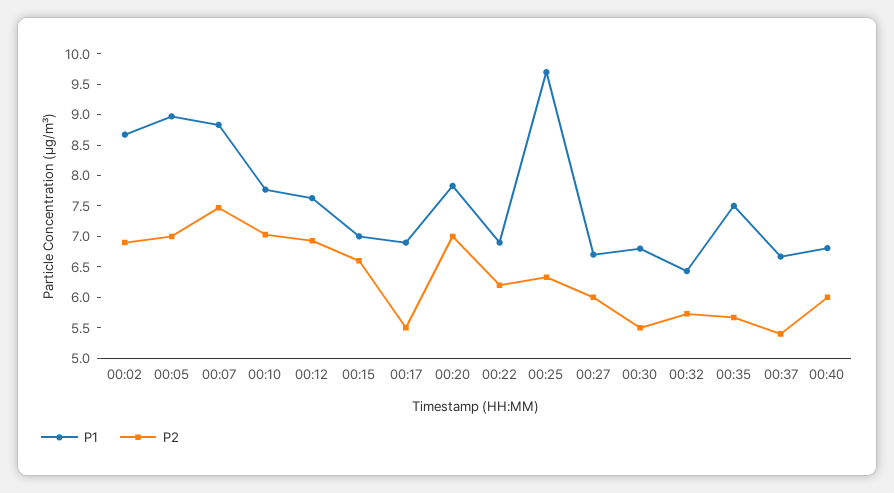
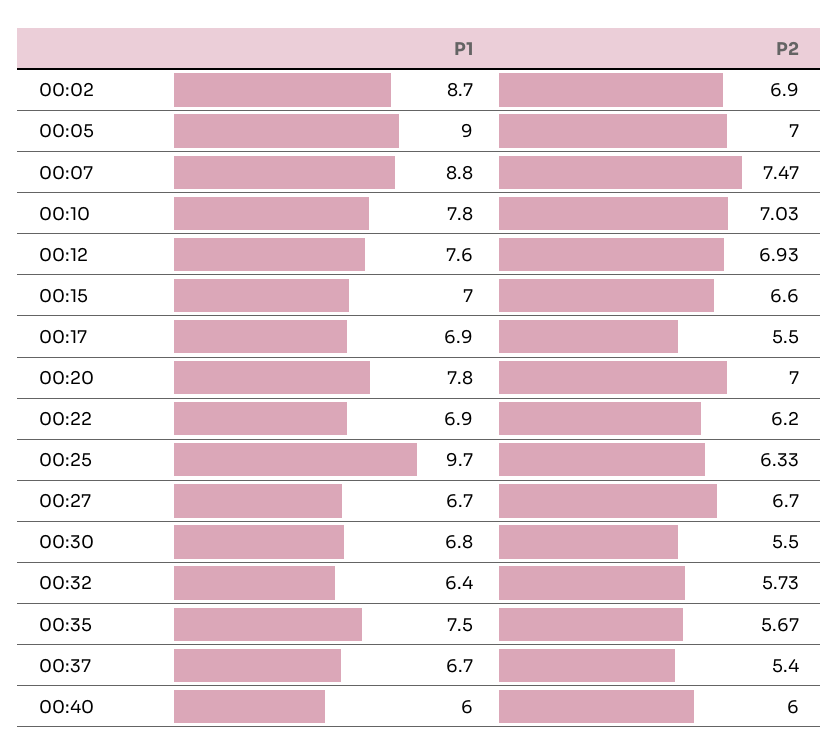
  {
    "P1": {
      "00:02": 8.7,
      "00:05": 9,
      "00:07": 8.8,
      "00:10": 7.8,
      "00:12": 7.6,
      "00:15": 7,
      "00:17": 6.9,
      "00:20": 7.8,
      "00:22": 6.9,
      "00:25": 9.7,
      "00:27": 6.7,
      "00:30": 6.8,
      "00:32": 6.4,
      "00:35": 7.5,
      "00:37": 6.7,
-     "00:40": 6.75
+     "00:40": 6
    },
    "P2": {
      "00:02": 6.9,
      "00:05": 7,
      "00:07": 7.47,
      "00:10": 7.03,
      "00:12": 6.93,
      "00:15": 6.6,
      "00:17": 5.5,
      "00:20": 7,
      "00:22": 6.2,
      "00:25": 6.33,
-     "00:27": 6,
+     "00:27": 6.7,
      "00:30": 5.5,
      "00:32": 5.73,
      "00:35": 5.67,
      "00:37": 5.4,
      "00:40": 6
    }
  }

